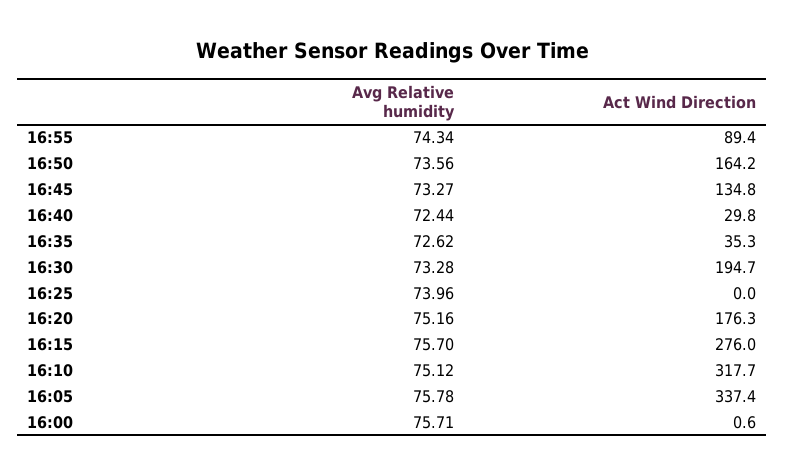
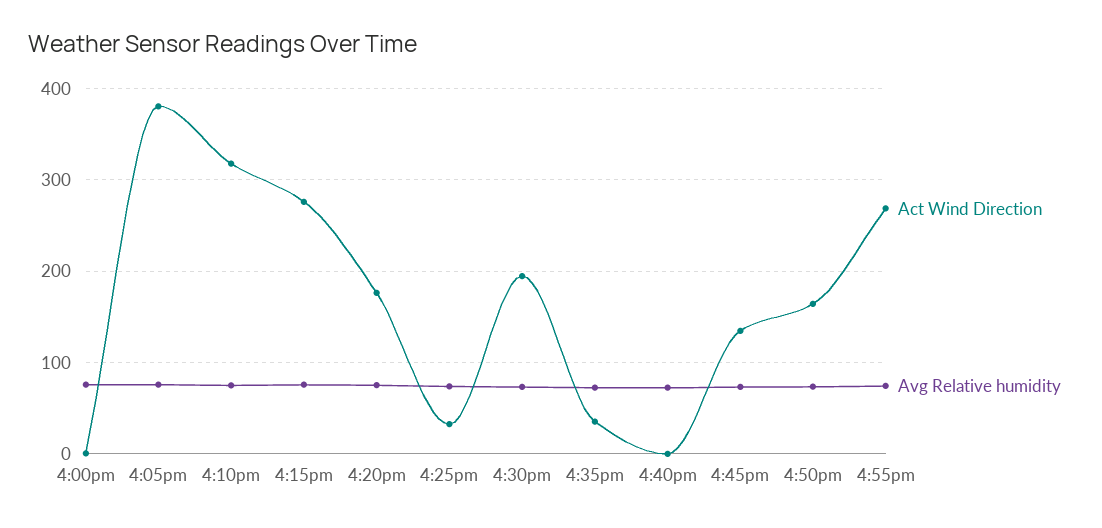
  {
    "Avg Relative humidity": {
      "16:55": 74.34,
      "16:50": 73.56,
      "16:45": 73.27,
      "16:40": 72.44,
      "16:35": 72.62,
      "16:30": 73.28,
      "16:25": 73.96,
      "16:20": 75.16,
      "16:15": 75.7,
      "16:10": 75.12,
      "16:05": 75.78,
      "16:00": 75.71
    },
    "Act Wind Direction": {
-     "16:55": 89.4,
+     "16:55": 270,
      "16:50": 164.2,
      "16:45": 134.8,
-     "16:40": 29.8,
+     "16:40": 0,
      "16:35": 35.3,
      "16:30": 194.7,
-     "16:25": 0,
+     "16:25": 30,
      "16:20": 176.3,
      "16:15": 276,
      "16:10": 317.7,
-     "16:05": 337.4,
+     "16:05": 380,
      "16:00": 0.6
    }
  }

